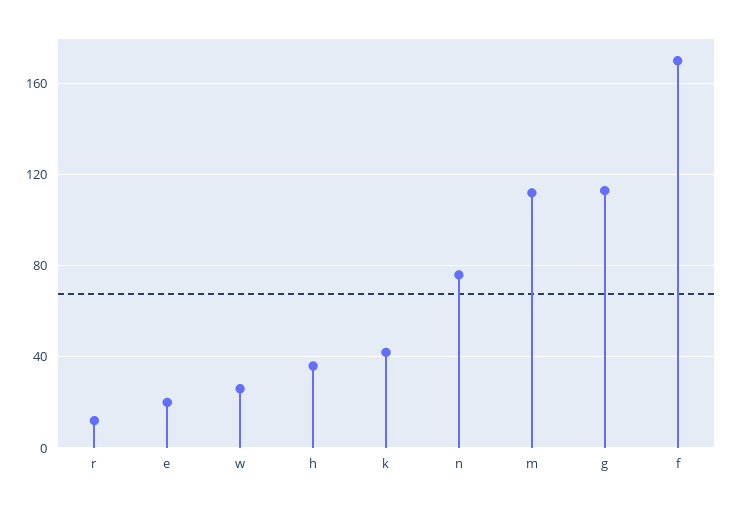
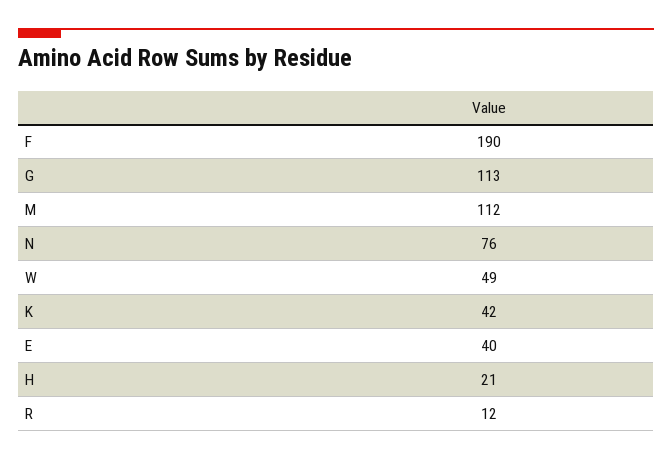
  {
    "r": 12,
-   "e": 20,
+   "e": 40,
-   "w": 25,
+   "w": 49,
-   "h": 35,
+   "h": 21,
    "k": 42,
    "n": 76,
    "m": 112,
    "g": 113,
-   "f": 170
+   "f": 190
  }

